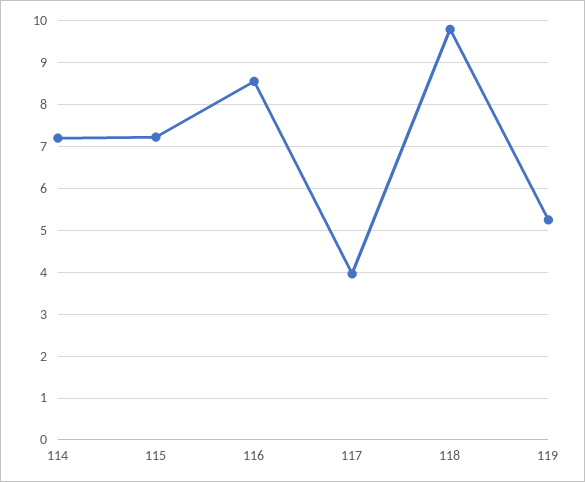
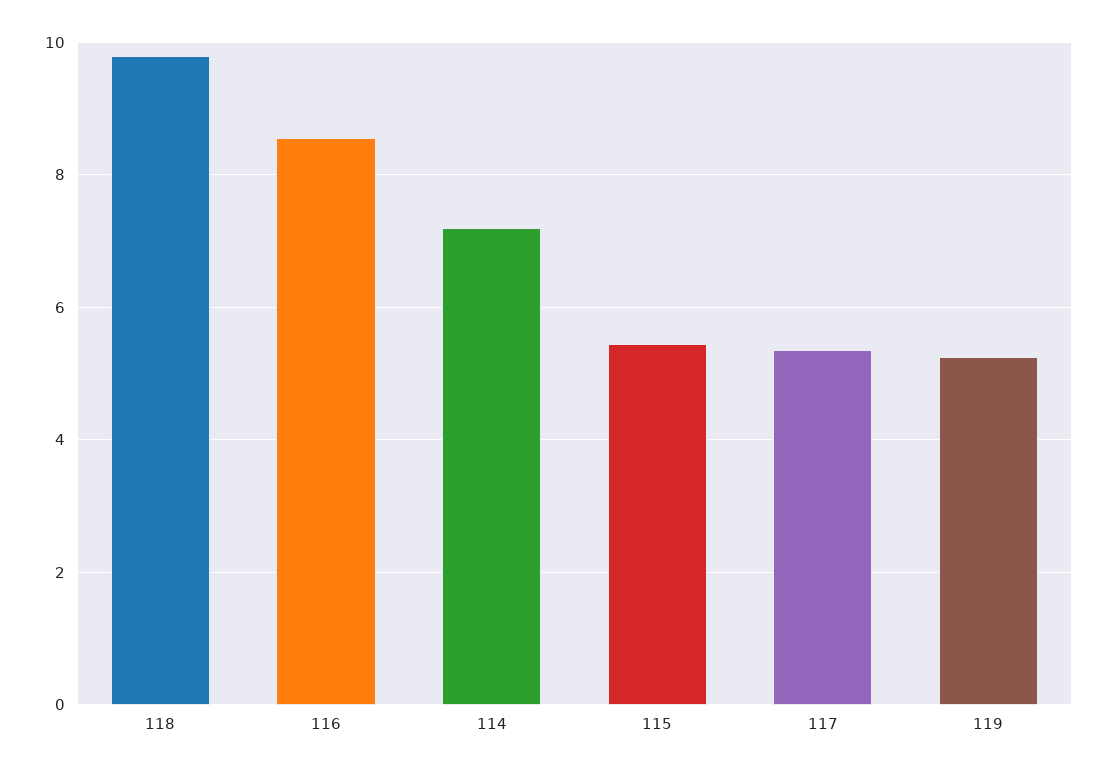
  {
    "114": 7.2,
-   "115": 7.2,
+   "115": 5.4,
    "116": 8.6,
-   "117": 4,
+   "117": 5.4,
    "118": 9.8,
    "119": 5.2
  }

